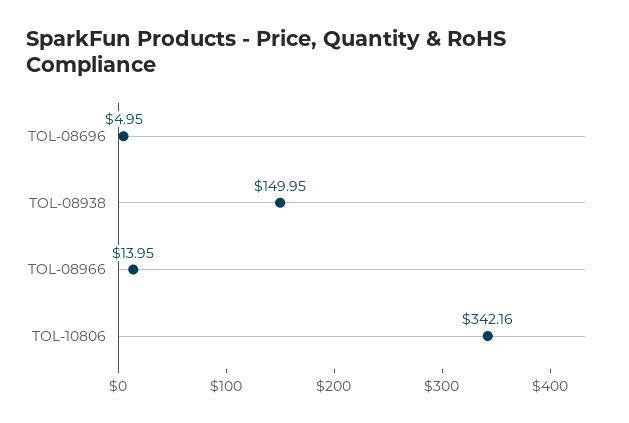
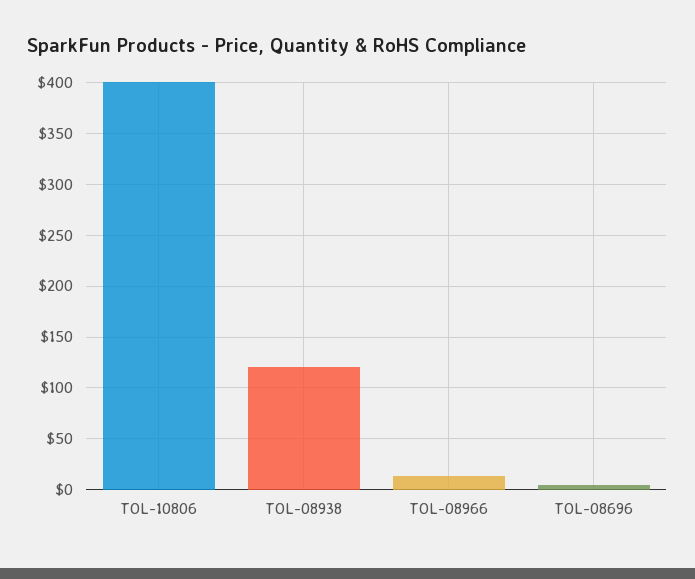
  {
    "TOL-08696": 4.95,
-   "TOL-08938": 149.95,
+   "TOL-08938": 120,
    "TOL-08966": 13.95,
-   "TOL-10806": 342.16
+   "TOL-10806": 400
  }

